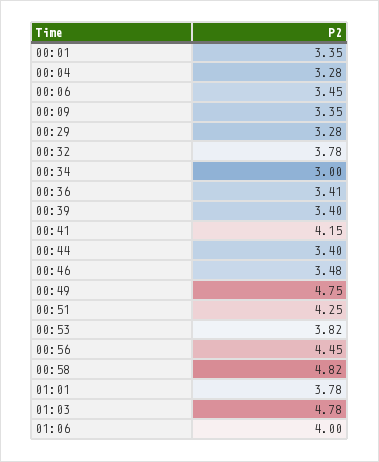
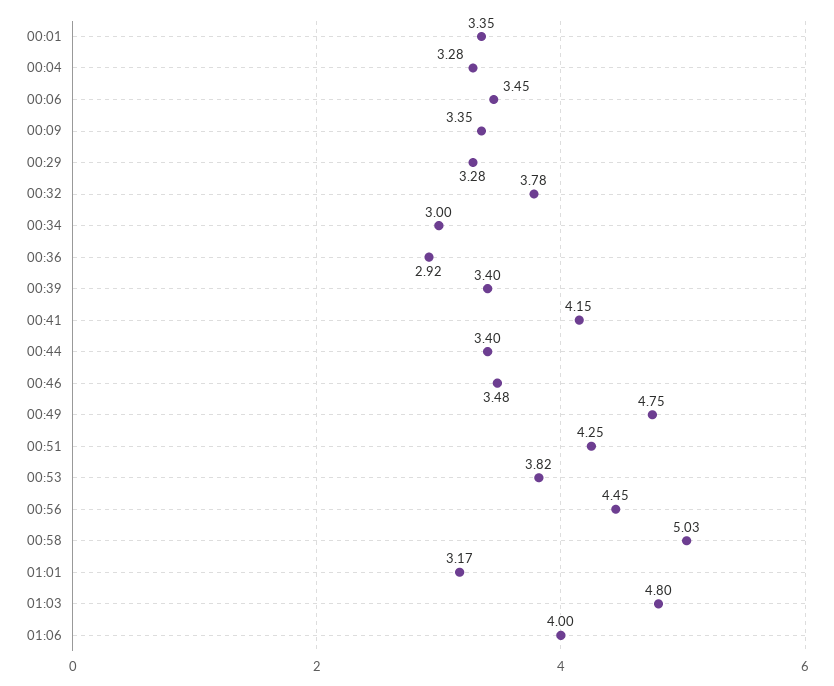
  {
    "00:01": 3.35,
    "00:04": 3.28,
    "00:06": 3.45,
    "00:09": 3.35,
    "00:29": 3.28,
    "00:32": 3.78,
    "00:34": 3,
-   "00:36": 3.41,
+   "00:36": 2.92,
    "00:39": 3.4,
    "00:41": 4.15,
    "00:44": 3.4,
    "00:46": 3.48,
    "00:49": 4.75,
    "00:51": 4.25,
    "00:53": 3.82,
    "00:56": 4.45,
-   "00:58": 4.82,
+   "00:58": 5.03,
-   "01:01": 3.78,
+   "01:01": 3.17,
-   "01:03": 4.78,
+   "01:03": 4.8,
    "01:06": 4
  }

